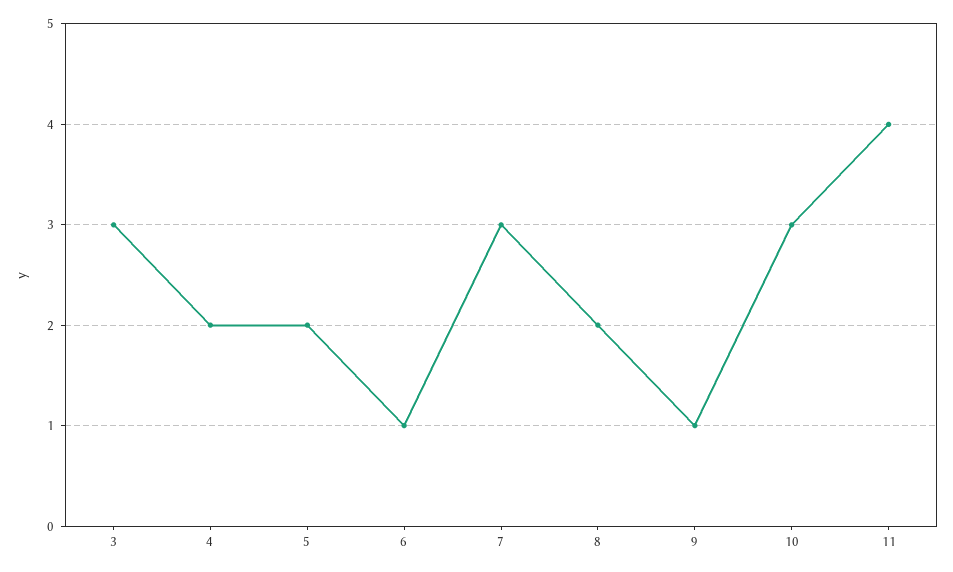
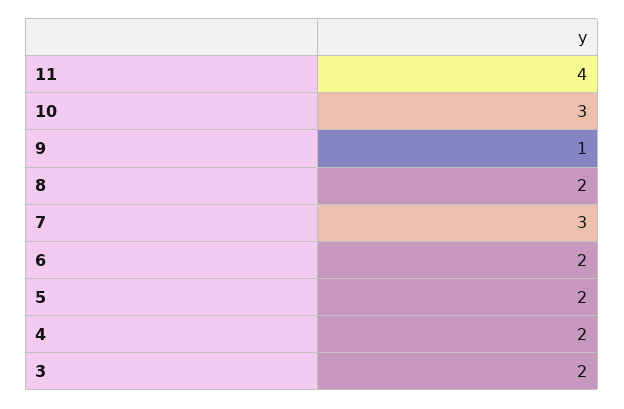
  {
-   "3": 3,
+   "3": 2,
    "4": 2,
    "5": 2,
-   "6": 1,
+   "6": 2,
    "7": 3,
    "8": 2,
    "9": 1,
    "10": 3,
    "11": 4
  }

